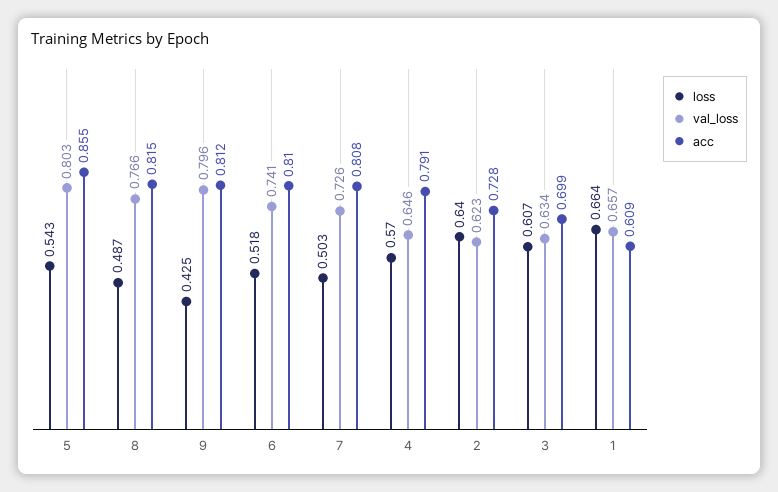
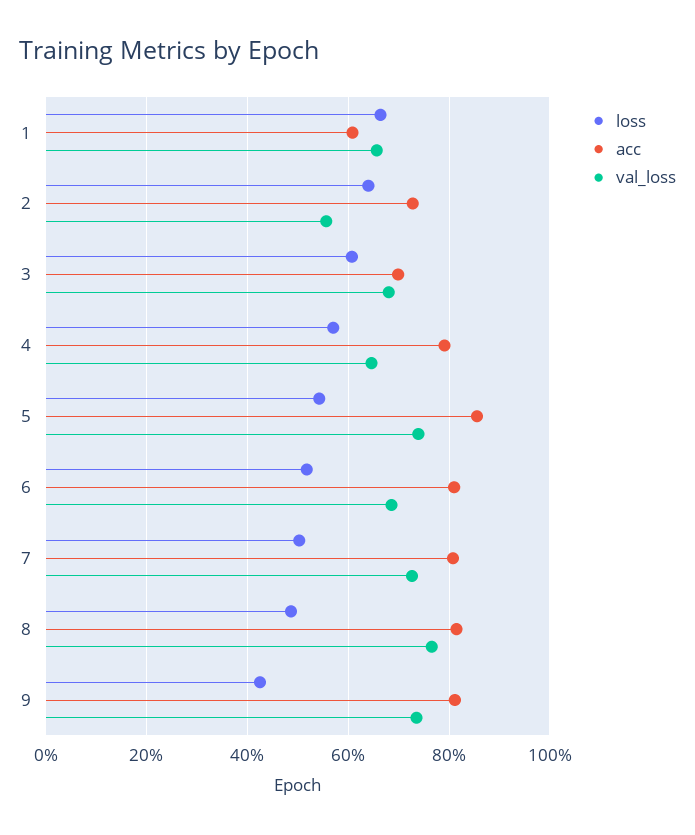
  {
    "loss": {
      "5": 0.543,
      "8": 0.487,
      "9": 0.425,
      "6": 0.518,
      "7": 0.503,
      "4": 0.57,
      "2": 0.64,
      "3": 0.607,
      "1": 0.664
    },
    "val_loss": {
-     "5": 0.803,
+     "5": 0.74,
      "8": 0.766,
-     "9": 0.796,
+     "9": 0.74,
-     "6": 0.741,
+     "6": 0.68,
      "7": 0.726,
      "4": 0.646,
-     "2": 0.623,
+     "2": 0.56,
-     "3": 0.634,
+     "3": 0.68,
      "1": 0.657
    },
    "acc": {
      "5": 0.855,
      "8": 0.815,
      "9": 0.812,
      "6": 0.81,
      "7": 0.808,
      "4": 0.791,
      "2": 0.728,
      "3": 0.699,
      "1": 0.609
    }
  }

